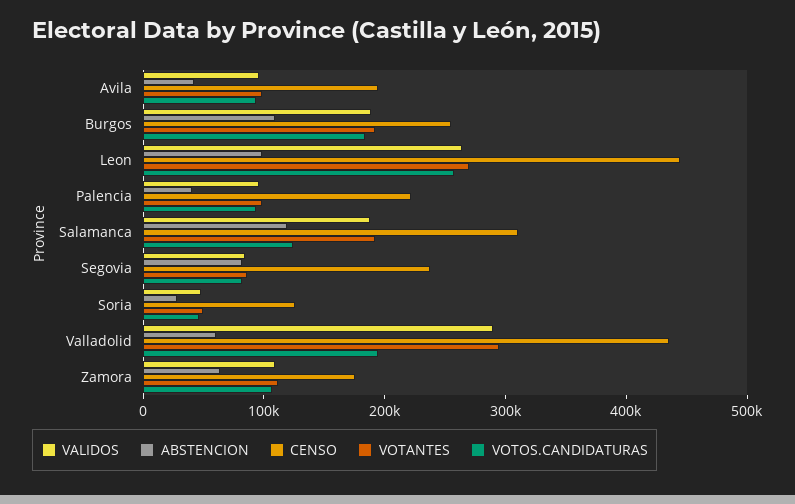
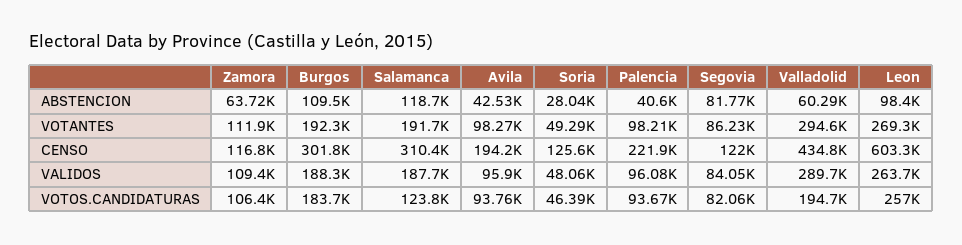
  {
    "VALIDOS": {
      "Avila": 95900,
      "Burgos": 188300,
      "Leon": 263700,
      "Palencia": 96080,
      "Salamanca": 187700,
      "Segovia": 84050,
      "Soria": 48060,
      "Valladolid": 289700,
      "Zamora": 109400
    },
    "ABSTENCION": {
      "Avila": 42530,
      "Burgos": 109500,
      "Leon": 98400,
      "Palencia": 40600,
      "Salamanca": 118700,
      "Segovia": 81770,
      "Soria": 28040,
      "Valladolid": 60290,
      "Zamora": 63720
    },
    "CENSO": {
      "Avila": 194200,
-     "Burgos": 260000,
+     "Burgos": 301800,
-     "Leon": 440000,
+     "Leon": 603300,
      "Palencia": 221900,
      "Salamanca": 310400,
-     "Segovia": 240000,
+     "Segovia": 122000,
      "Soria": 125600,
      "Valladolid": 434800,
-     "Zamora": 180000
+     "Zamora": 116800
    },
    "VOTANTES": {
      "Avila": 98270,
      "Burgos": 192300,
      "Leon": 269300,
      "Palencia": 98210,
      "Salamanca": 191700,
      "Segovia": 86230,
      "Soria": 49290,
      "Valladolid": 294600,
      "Zamora": 111900
    },
    "VOTOS.CANDIDATURAS": {
      "Avila": 93760,
      "Burgos": 183700,
      "Leon": 257000,
      "Palencia": 93670,
      "Salamanca": 123800,
      "Segovia": 82060,
      "Soria": 46390,
      "Valladolid": 194700,
      "Zamora": 106400
    }
  }

